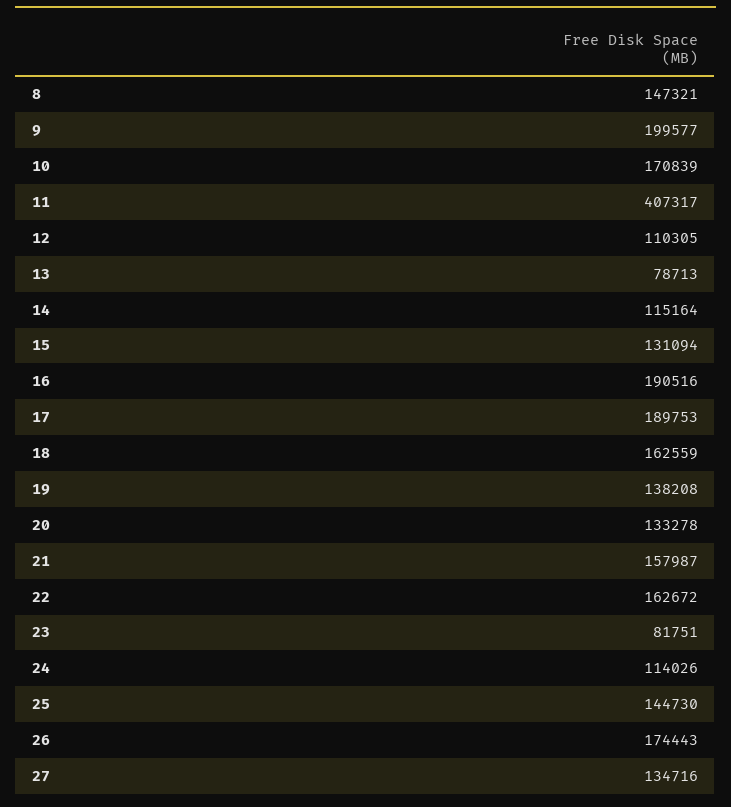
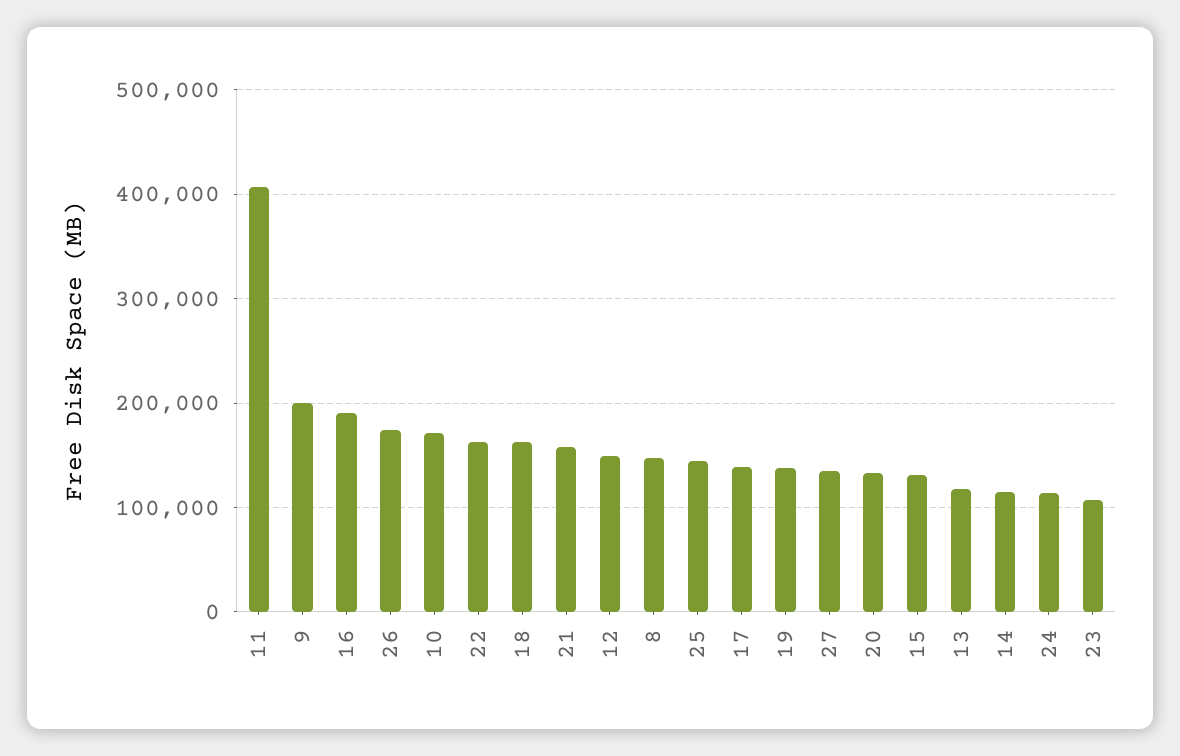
  {
    "8": 147321,
    "9": 199577,
    "10": 170839,
    "11": 407317,
-   "12": 110305,
+   "12": 150000,
-   "13": 78713,
+   "13": 120000,
    "14": 115164,
    "15": 131094,
    "16": 190516,
-   "17": 189753,
+   "17": 140000,
    "18": 162559,
    "19": 138208,
    "20": 133278,
    "21": 157987,
    "22": 162672,
-   "23": 81751,
+   "23": 110000,
    "24": 114026,
    "25": 144730,
    "26": 174443,
    "27": 134716
  }

